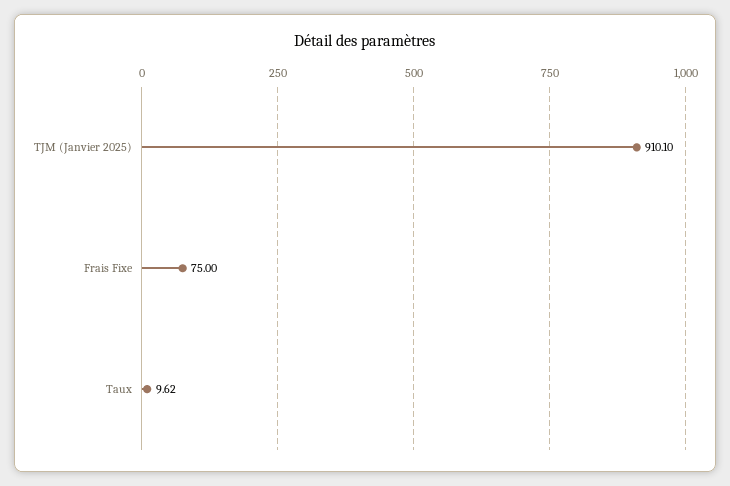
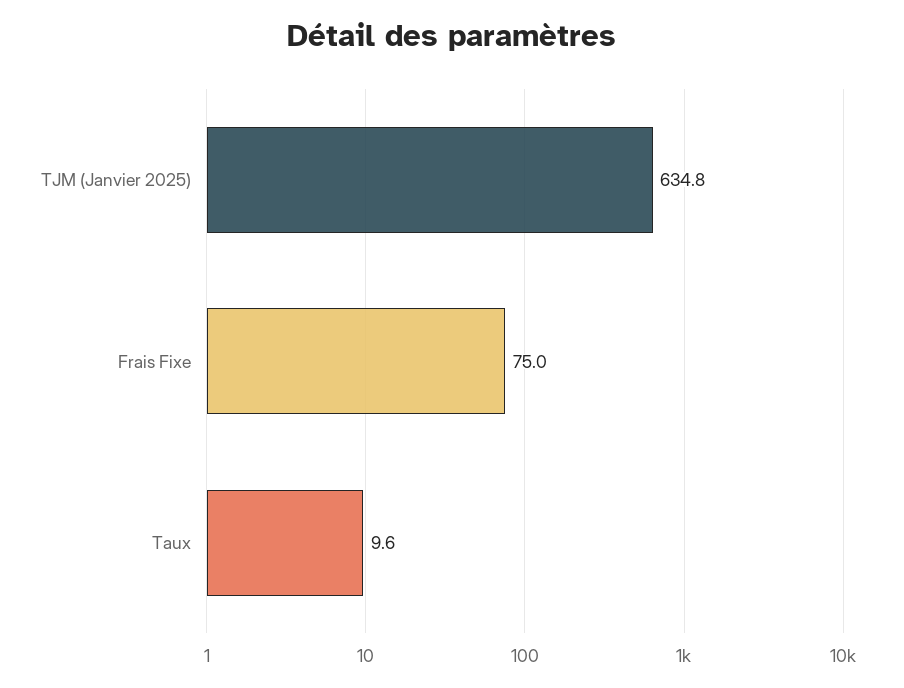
  {
-   "TJM (Janvier 2025)": 910.1,
+   "TJM (Janvier 2025)": 634.8,
    "Frais Fixe": 75,
    "Taux": 9.62
  }

